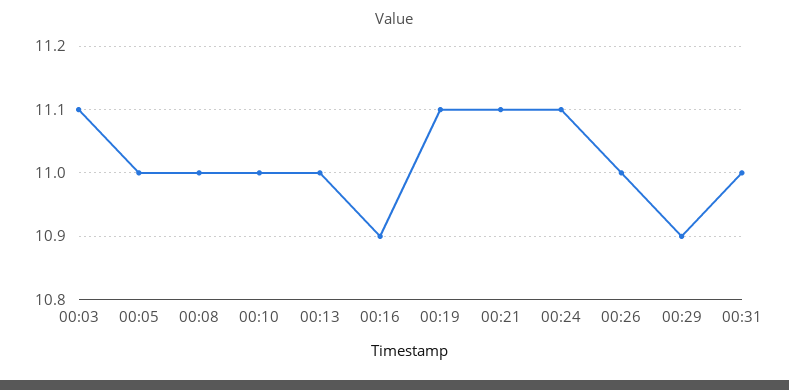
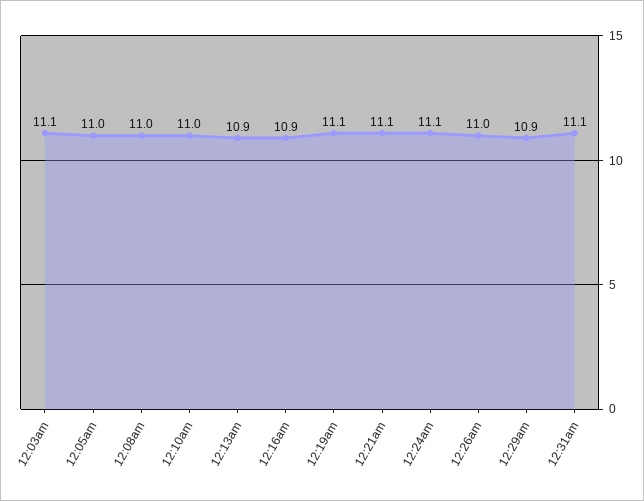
  {
    "00:03": 11.1,
    "00:05": 11,
    "00:08": 11,
    "00:10": 11,
-   "00:13": 11,
+   "00:13": 10.9,
    "00:16": 10.9,
    "00:19": 11.1,
    "00:21": 11.1,
    "00:24": 11.1,
    "00:26": 11,
    "00:29": 10.9,
-   "00:31": 11
+   "00:31": 11.1
  }

